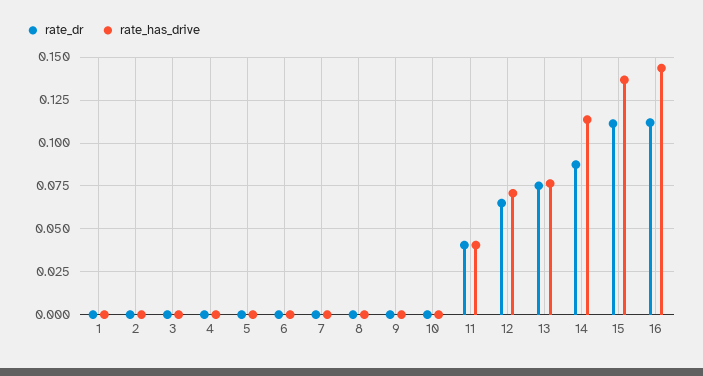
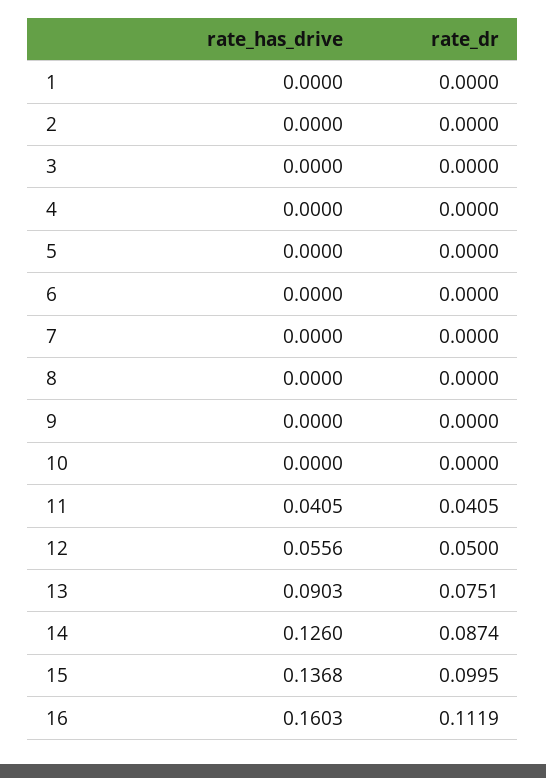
  {
    "rate_dr": {
      "1": 0,
      "2": 0,
      "3": 0,
      "4": 0,
      "5": 0,
      "6": 0,
      "7": 0,
      "8": 0,
      "9": 0,
      "10": 0,
      "11": 0.0405,
-     "12": 0.065,
+     "12": 0.05,
      "13": 0.0751,
      "14": 0.0874,
-     "15": 0.11,
+     "15": 0.0995,
      "16": 0.1119
    },
    "rate_has_drive": {
      "1": 0,
      "2": 0,
      "3": 0,
      "4": 0,
      "5": 0,
      "6": 0,
      "7": 0,
      "8": 0,
      "9": 0,
      "10": 0,
      "11": 0.0405,
-     "12": 0.07,
+     "12": 0.0556,
-     "13": 0.075,
+     "13": 0.0903,
-     "14": 0.115,
+     "14": 0.126,
      "15": 0.1368,
-     "16": 0.145
+     "16": 0.1603
    }
  }

